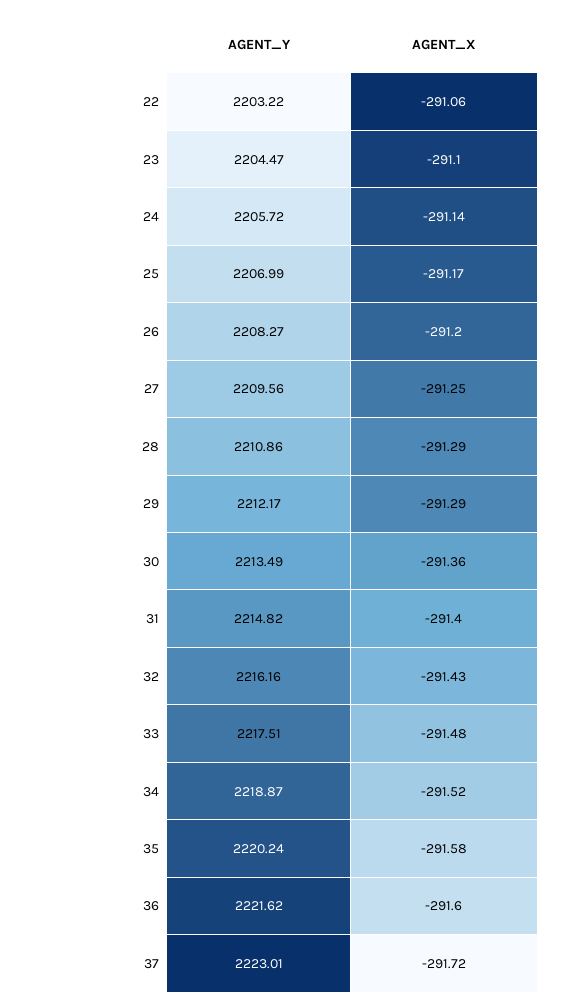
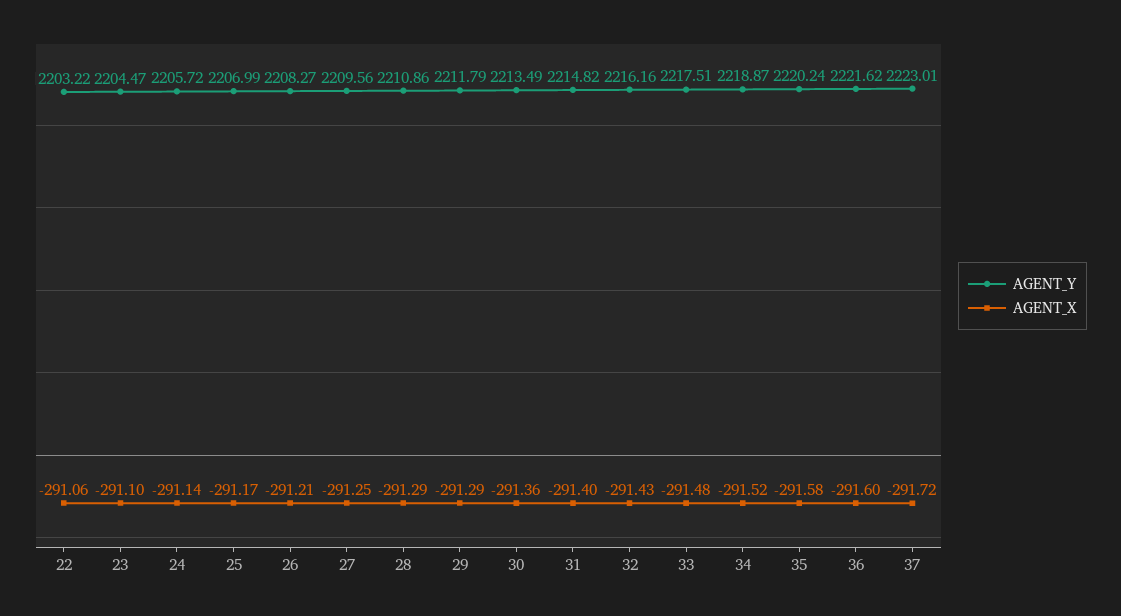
  {
    "AGENT_Y": {
      "22": 2203.22,
      "23": 2204.47,
      "24": 2205.72,
      "25": 2206.99,
      "26": 2208.27,
      "27": 2209.56,
      "28": 2210.86,
-     "29": 2212.17,
+     "29": 2211.79,
      "30": 2213.49,
      "31": 2214.82,
      "32": 2216.16,
      "33": 2217.51,
      "34": 2218.87,
      "35": 2220.24,
      "36": 2221.62,
      "37": 2223.01
    },
    "AGENT_X": {
      "22": -291.06,
      "23": -291.1,
      "24": -291.14,
      "25": -291.17,
-     "26": -291.2,
+     "26": -291.21,
      "27": -291.25,
      "28": -291.29,
      "29": -291.29,
      "30": -291.36,
      "31": -291.4,
      "32": -291.43,
      "33": -291.48,
      "34": -291.52,
      "35": -291.58,
      "36": -291.6,
      "37": -291.72
    }
  }

